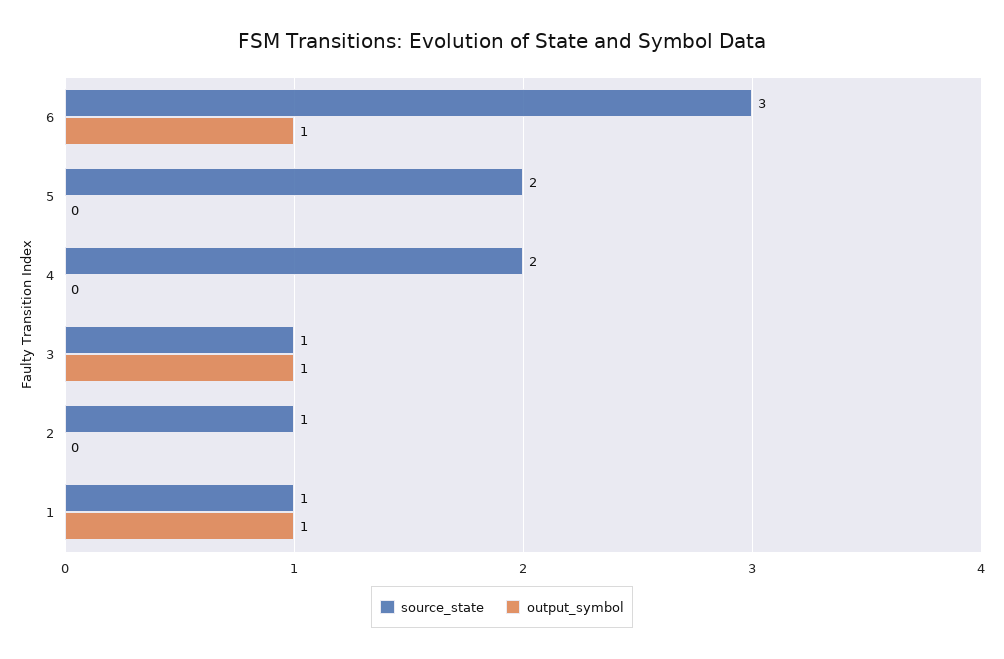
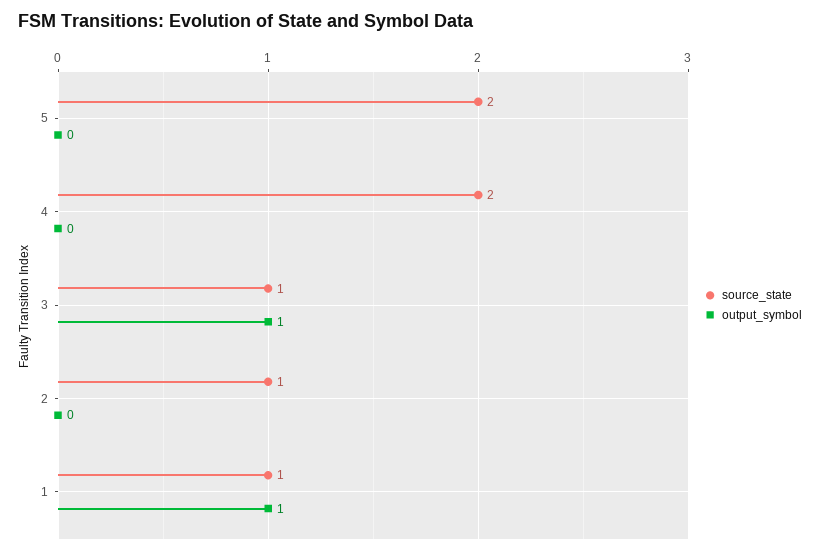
  {
    "source_state": {
-     "6": 3,
      "5": 2,
      "4": 2,
      "3": 1,
      "2": 1,
      "1": 1
    },
    "output_symbol": {
-     "6": 1,
      "5": 0,
      "4": 0,
      "3": 1,
      "2": 0,
      "1": 1
    }
  }

